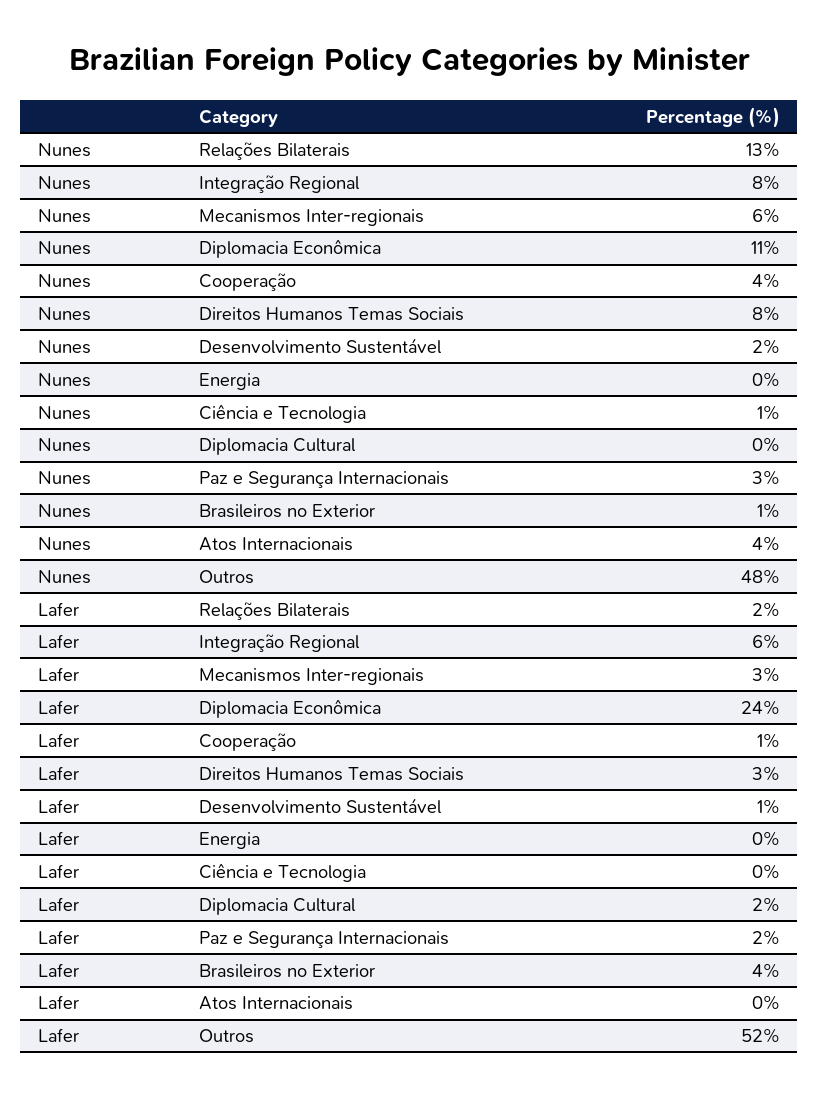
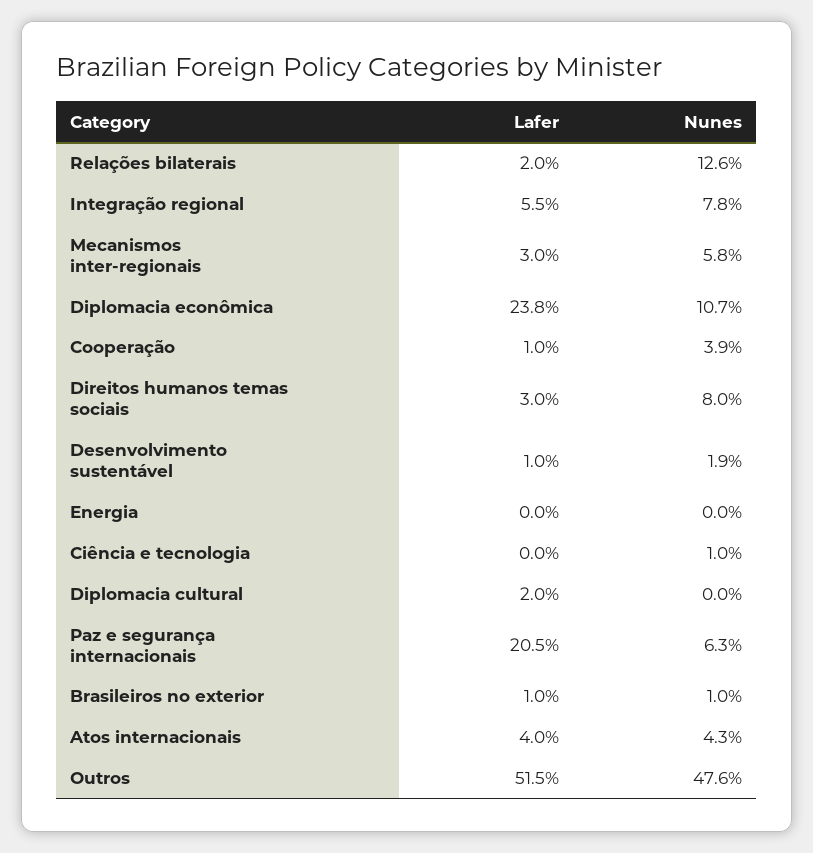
  {
    "Nunes": {
      "Relações Bilaterais": 12.6,
      "Integração Regional": 7.8,
      "Mecanismos Inter-regionais": 5.8,
      "Diplomacia Econômica": 10.7,
      "Cooperação": 3.9,
      "Direitos Humanos Temas Sociais": 8,
      "Desenvolvimento Sustentável": 1.9,
      "Energia": 0,
      "Ciência e Tecnologia": 1,
      "Diplomacia Cultural": 0,
-     "Paz e Segurança Internacionais": 3,
+     "Paz e Segurança Internacionais": 6.3,
      "Brasileiros no Exterior": 1,
      "Atos Internacionais": 4.3,
      "Outros": 47.6
    },
    "Lafer": {
      "Relações Bilaterais": 2,
      "Integração Regional": 5.5,
      "Mecanismos Inter-regionais": 3,
      "Diplomacia Econômica": 23.8,
      "Cooperação": 1,
      "Direitos Humanos Temas Sociais": 3,
      "Desenvolvimento Sustentável": 1,
      "Energia": 0,
      "Ciência e Tecnologia": 0,
      "Diplomacia Cultural": 2,
-     "Paz e Segurança Internacionais": 2,
+     "Paz e Segurança Internacionais": 20.5,
-     "Brasileiros no Exterior": 4,
+     "Brasileiros no Exterior": 1,
-     "Atos Internacionais": 0,
+     "Atos Internacionais": 4,
      "Outros": 51.5
    }
  }

